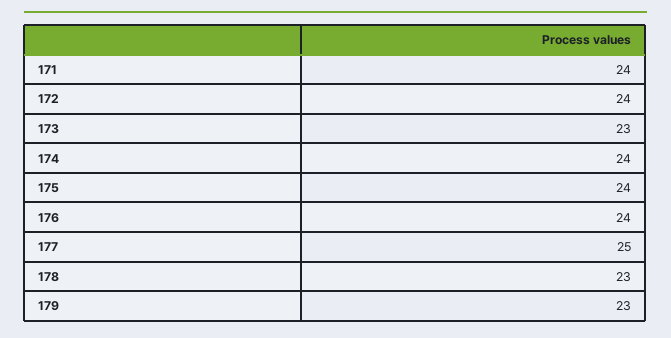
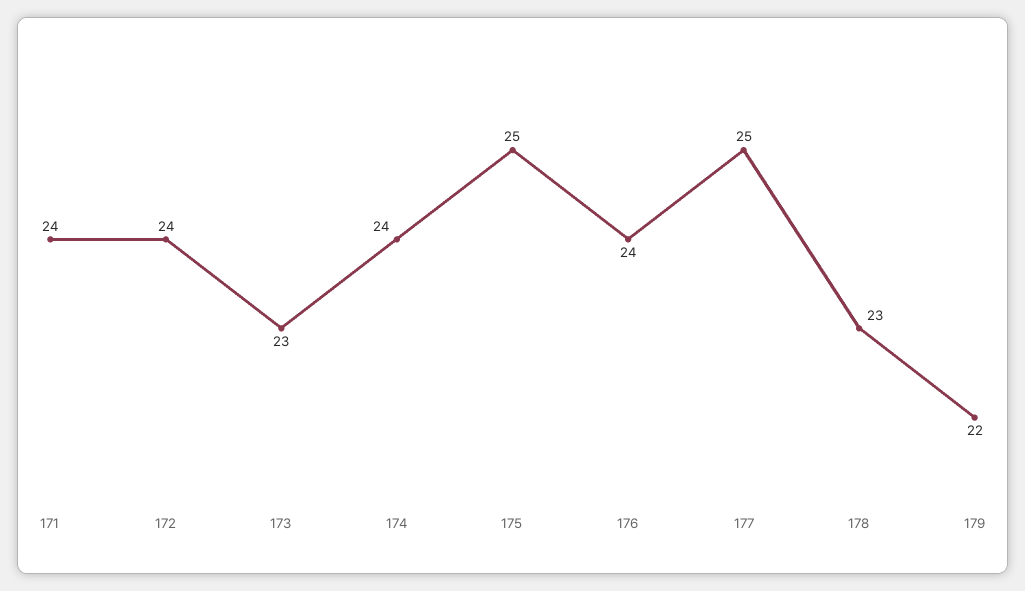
  {
    "171": 24,
    "172": 24,
    "173": 23,
    "174": 24,
-   "175": 24,
+   "175": 25,
    "176": 24,
    "177": 25,
    "178": 23,
-   "179": 23
+   "179": 22
  }

